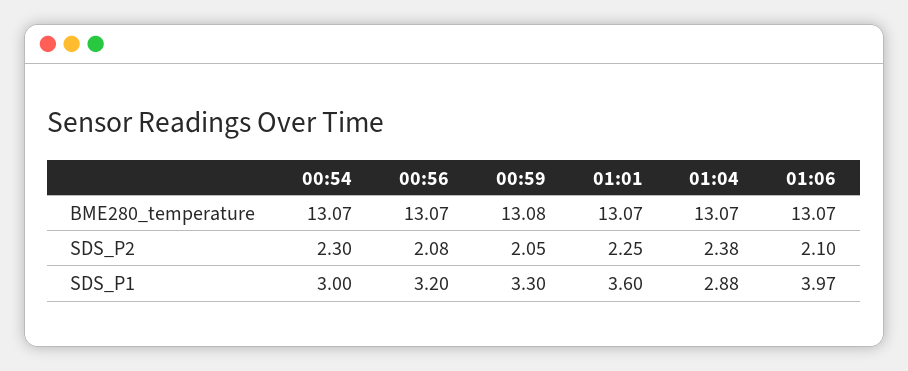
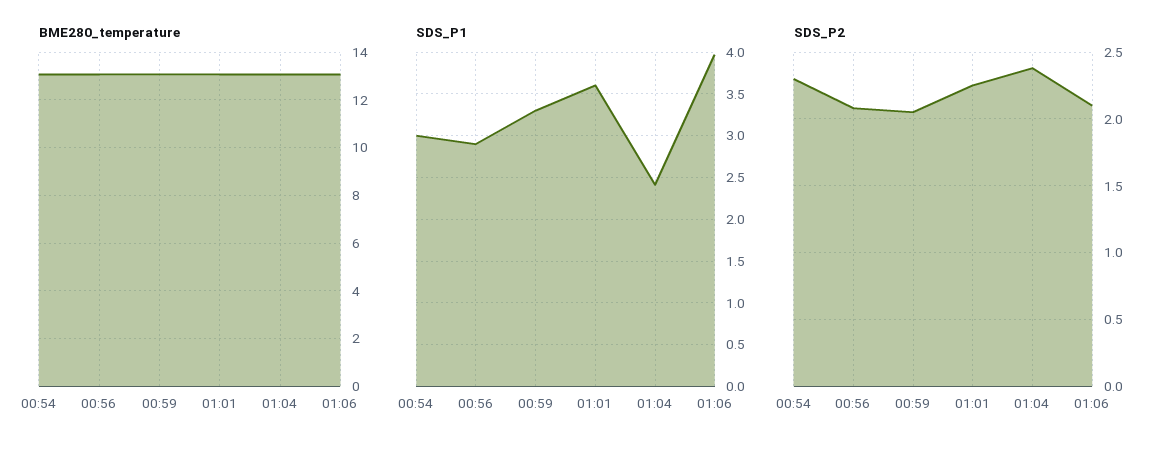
  {
    "BME280_temperature": {
      "00:54": 13.07,
      "00:56": 13.07,
      "00:59": 13.08,
      "01:01": 13.07,
      "01:04": 13.07,
      "01:06": 13.07
    },
    "SDS_P2": {
      "00:54": 2.3,
      "00:56": 2.08,
      "00:59": 2.05,
      "01:01": 2.25,
      "01:04": 2.38,
      "01:06": 2.1
    },
    "SDS_P1": {
      "00:54": 3,
-     "00:56": 3.2,
+     "00:56": 2.9,
      "00:59": 3.3,
      "01:01": 3.6,
-     "01:04": 2.88,
+     "01:04": 2.4,
      "01:06": 3.97
    }
  }

